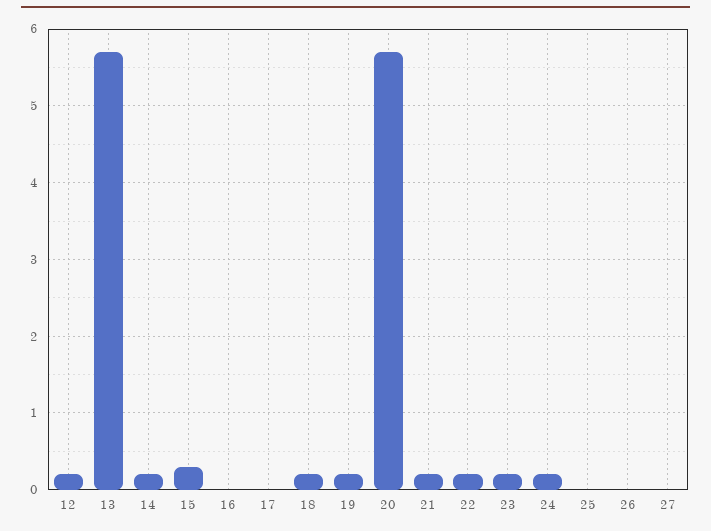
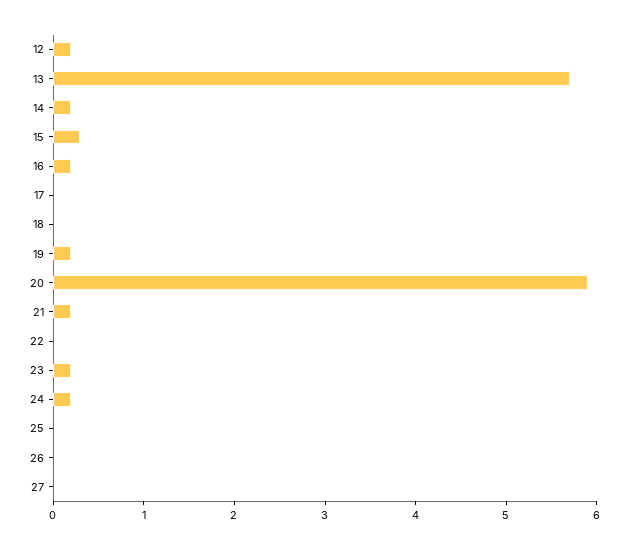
  {
    "12": 0.2,
    "13": 5.7,
    "14": 0.2,
    "15": 0.3,
-   "16": 0,
+   "16": 0.2,
    "17": 0,
-   "18": 0.2,
+   "18": 0,
    "19": 0.2,
-   "20": 5.7,
+   "20": 5.9,
    "21": 0.2,
-   "22": 0.2,
+   "22": 0,
    "23": 0.2,
    "24": 0.2,
    "25": 0,
    "26": 0,
    "27": 0
  }

